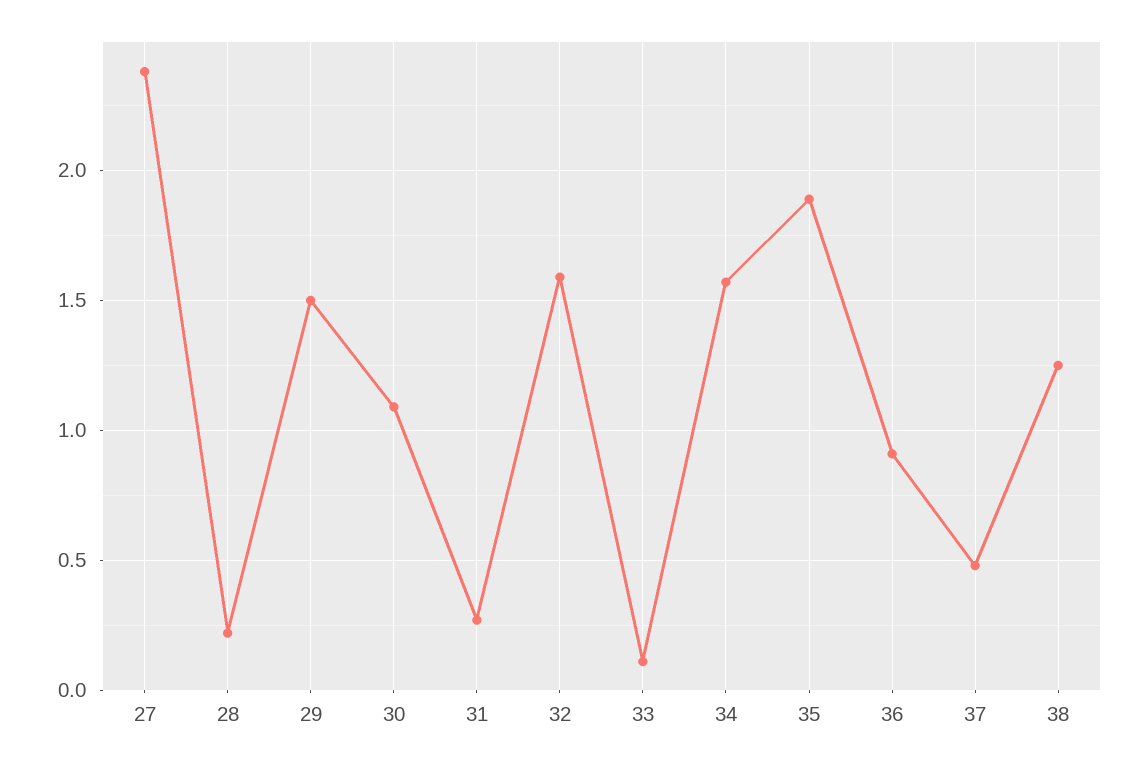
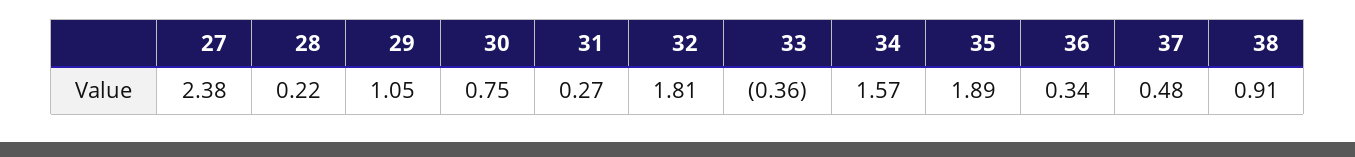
  {
    "27": 2.38,
    "28": 0.22,
-   "29": 1.5,
+   "29": 1.05,
-   "30": 1.1,
+   "30": 0.75,
    "31": 0.27,
-   "32": 1.6,
+   "32": 1.81,
-   "33": 0.1,
+   "33": -0.36,
    "34": 1.57,
    "35": 1.89,
-   "36": 0.9,
+   "36": 0.34,
    "37": 0.48,
-   "38": 1.25
+   "38": 0.91
  }

